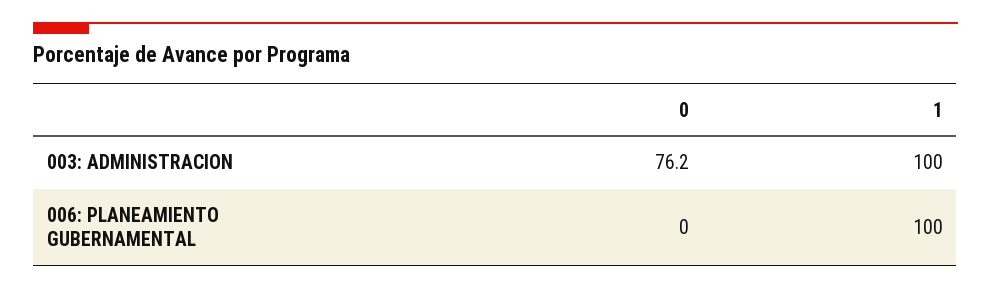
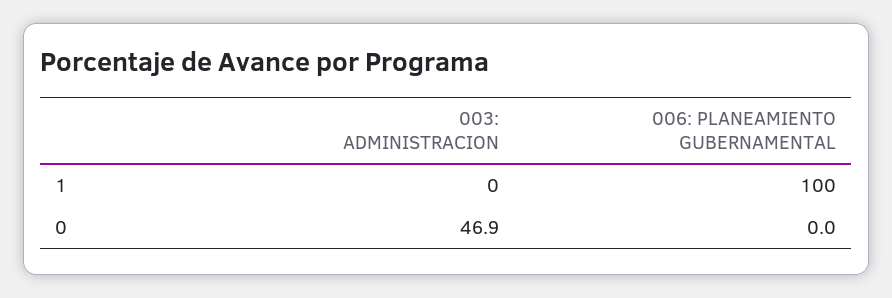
  {
    "0": {
-     "003: ADMINISTRACION": 76.2,
+     "003: ADMINISTRACION": 46.9,
      "006: PLANEAMIENTO GUBERNAMENTAL": 0
    },
    "1": {
-     "003: ADMINISTRACION": 100,
+     "003: ADMINISTRACION": 0,
      "006: PLANEAMIENTO GUBERNAMENTAL": 100
    }
  }

